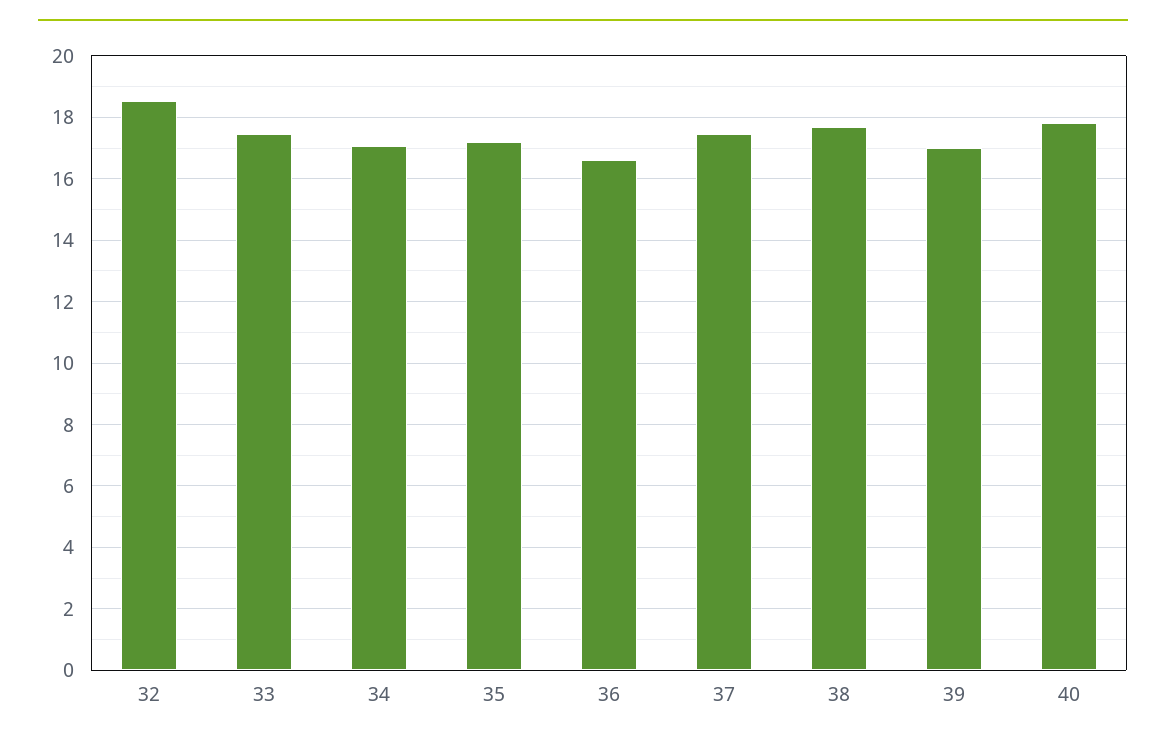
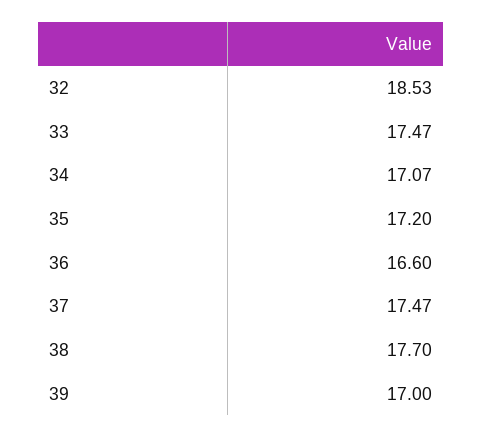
  {
    "32": 18.53,
    "33": 17.47,
    "34": 17.07,
    "35": 17.2,
    "36": 16.6,
    "37": 17.47,
    "38": 17.7,
-   "39": 17,
+   "39": 17
-   "40": 17.8
  }

